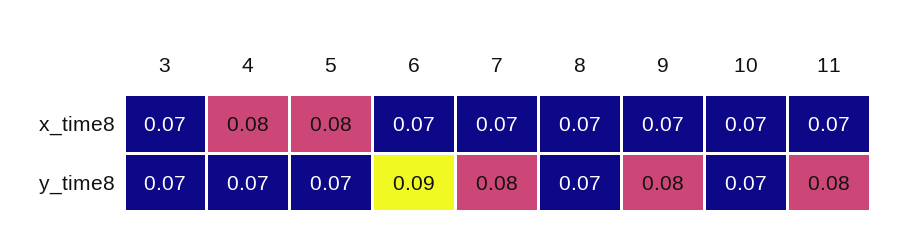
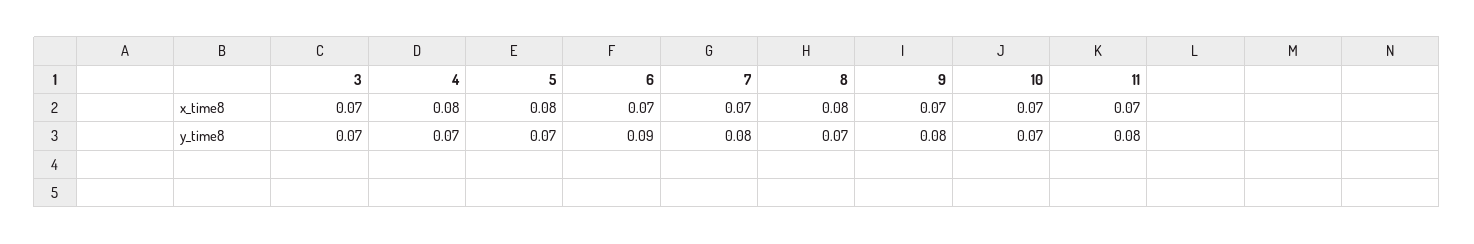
  {
    "3": {
      "x_time8": 0.07,
      "y_time8": 0.07
    },
    "4": {
      "x_time8": 0.08,
      "y_time8": 0.07
    },
    "5": {
      "x_time8": 0.08,
      "y_time8": 0.07
    },
    "6": {
      "x_time8": 0.07,
      "y_time8": 0.09
    },
    "7": {
      "x_time8": 0.07,
      "y_time8": 0.08
    },
    "8": {
-     "x_time8": 0.07,
+     "x_time8": 0.08,
      "y_time8": 0.07
    },
    "9": {
      "x_time8": 0.07,
      "y_time8": 0.08
    },
    "10": {
      "x_time8": 0.07,
      "y_time8": 0.07
    },
    "11": {
      "x_time8": 0.07,
      "y_time8": 0.08
    }
  }

